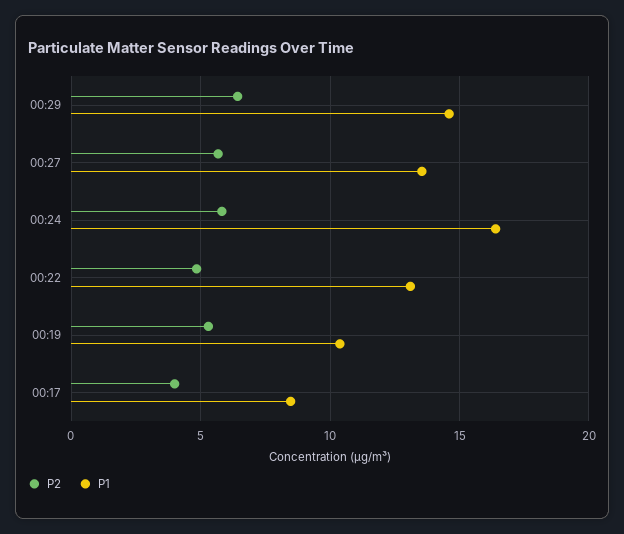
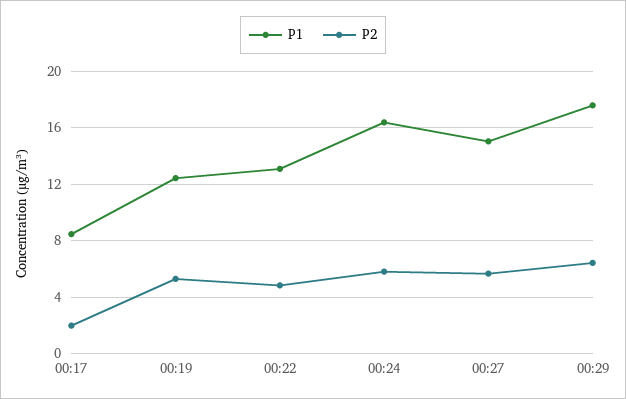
  {
    "P2": {
      "00:29": 6.5,
      "00:27": 5.5,
      "00:24": 6,
      "00:22": 5,
      "00:19": 5.5,
-     "00:17": 4
+     "00:17": 2
    },
    "P1": {
-     "00:29": 14.5,
+     "00:29": 17.5,
-     "00:27": 13.5,
+     "00:27": 15,
      "00:24": 16.5,
      "00:22": 13,
-     "00:19": 10.5,
+     "00:19": 12.5,
      "00:17": 8.5
    }
  }

